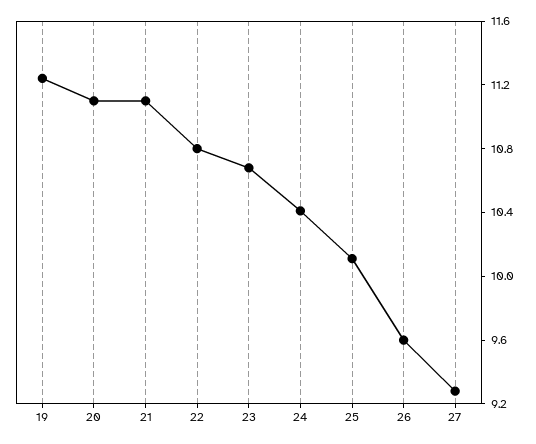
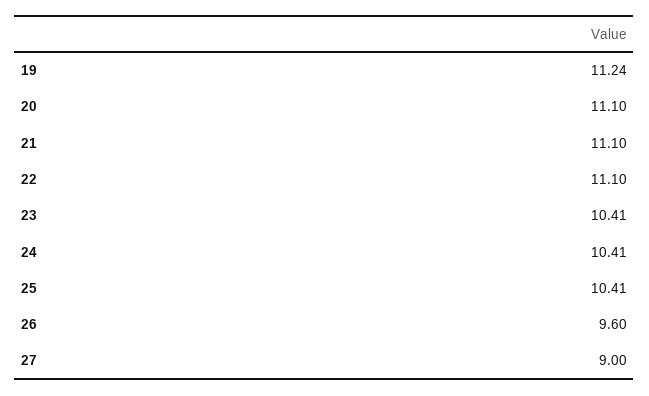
  {
    "19": 11.24,
    "20": 11.1,
    "21": 11.1,
-   "22": 10.8,
+   "22": 11.1,
-   "23": 10.7,
+   "23": 10.41,
    "24": 10.41,
-   "25": 10.1,
+   "25": 10.41,
    "26": 9.6,
-   "27": 9.3
+   "27": 9
  }

